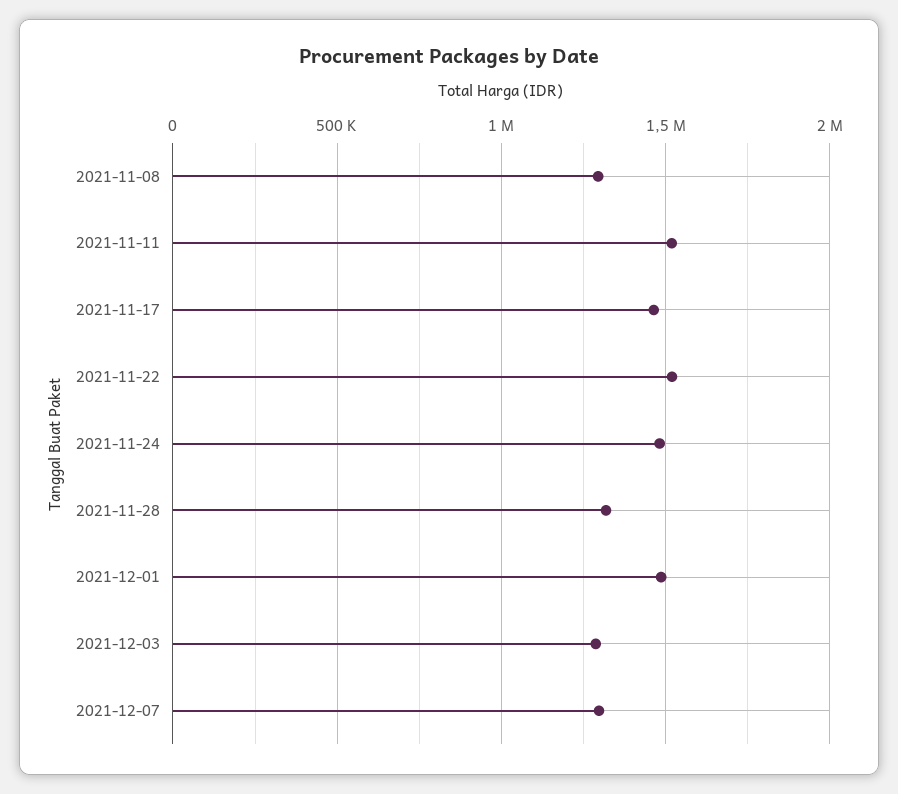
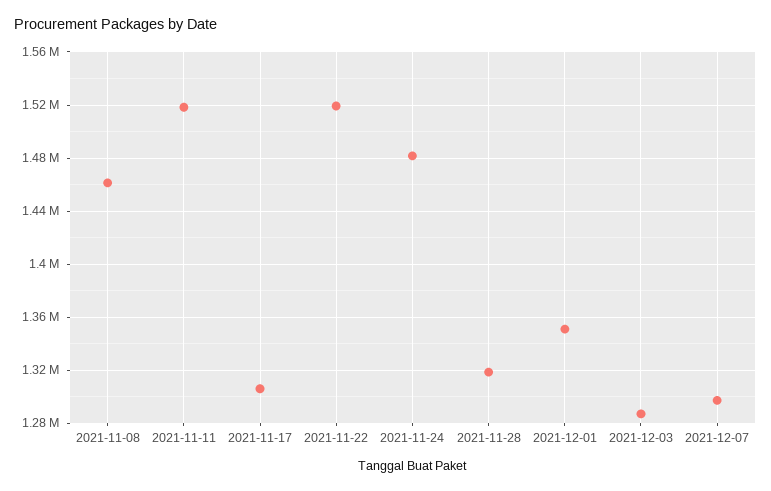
  {
-   "2021-11-08": 1300000,
+   "2021-11-08": 1460000,
    "2021-11-11": 1520000,
-   "2021-11-17": 1450000,
+   "2021-11-17": 1305000,
    "2021-11-22": 1520000,
    "2021-11-24": 1480000,
    "2021-11-28": 1320000,
-   "2021-12-01": 1500000,
+   "2021-12-01": 1350000,
    "2021-12-03": 1285000,
    "2021-12-07": 1295000
  }

